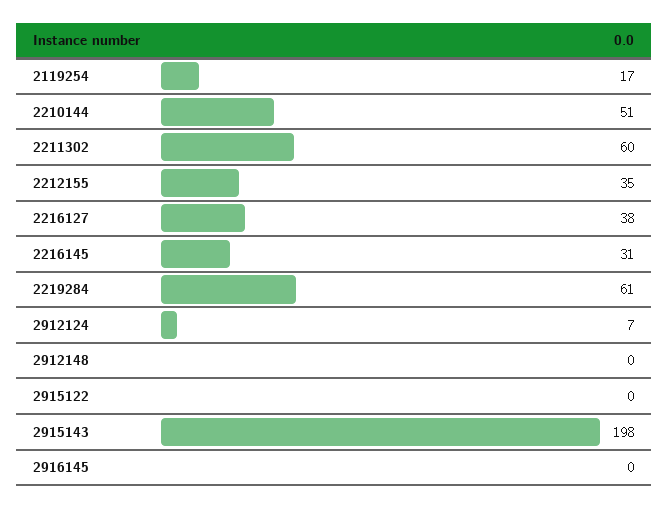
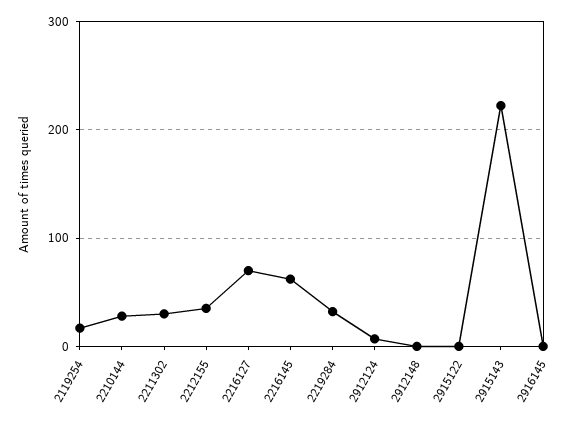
  {
    "2119254": 17,
-   "2210144": 51,
+   "2210144": 30,
-   "2211302": 60,
+   "2211302": 30,
    "2212155": 35,
-   "2216127": 38,
+   "2216127": 70,
-   "2216145": 31,
+   "2216145": 60,
-   "2219284": 61,
+   "2219284": 30,
    "2912124": 7,
    "2912148": 0,
    "2915122": 0,
-   "2915143": 198,
+   "2915143": 220,
    "2916145": 0
  }

